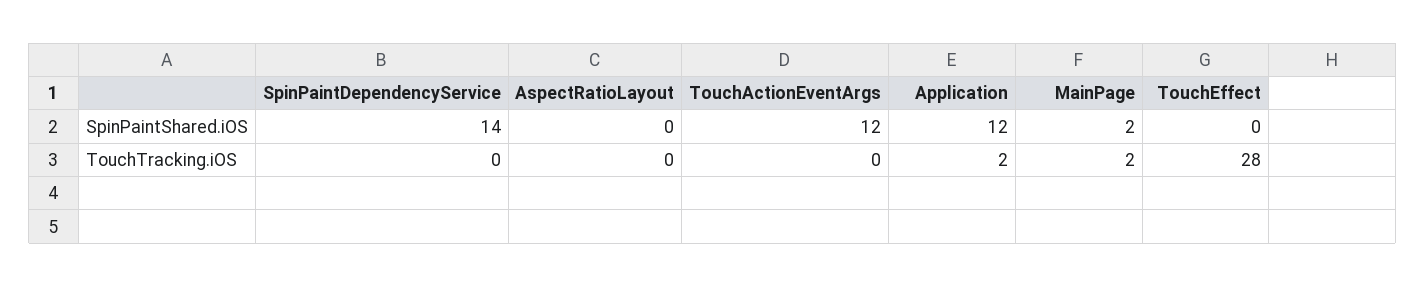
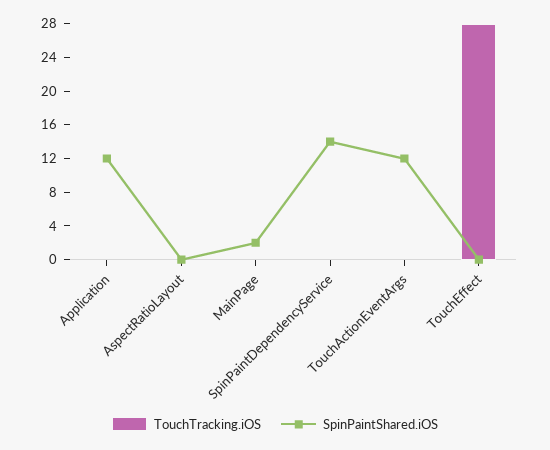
  {
    "SpinPaintShared.iOS": {
      "SpinPaintDependencyService": 14,
      "AspectRatioLayout": 0,
      "TouchActionEventArgs": 12,
      "Application": 12,
      "MainPage": 2,
      "TouchEffect": 0
    },
    "TouchTracking.iOS": {
      "SpinPaintDependencyService": 0,
      "AspectRatioLayout": 0,
      "TouchActionEventArgs": 0,
-     "Application": 2,
+     "Application": 0,
-     "MainPage": 2,
+     "MainPage": 0,
      "TouchEffect": 28
    }
  }

